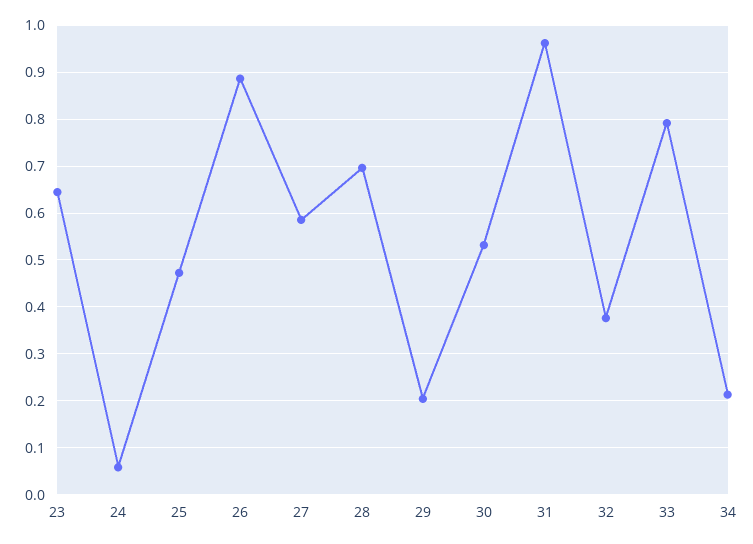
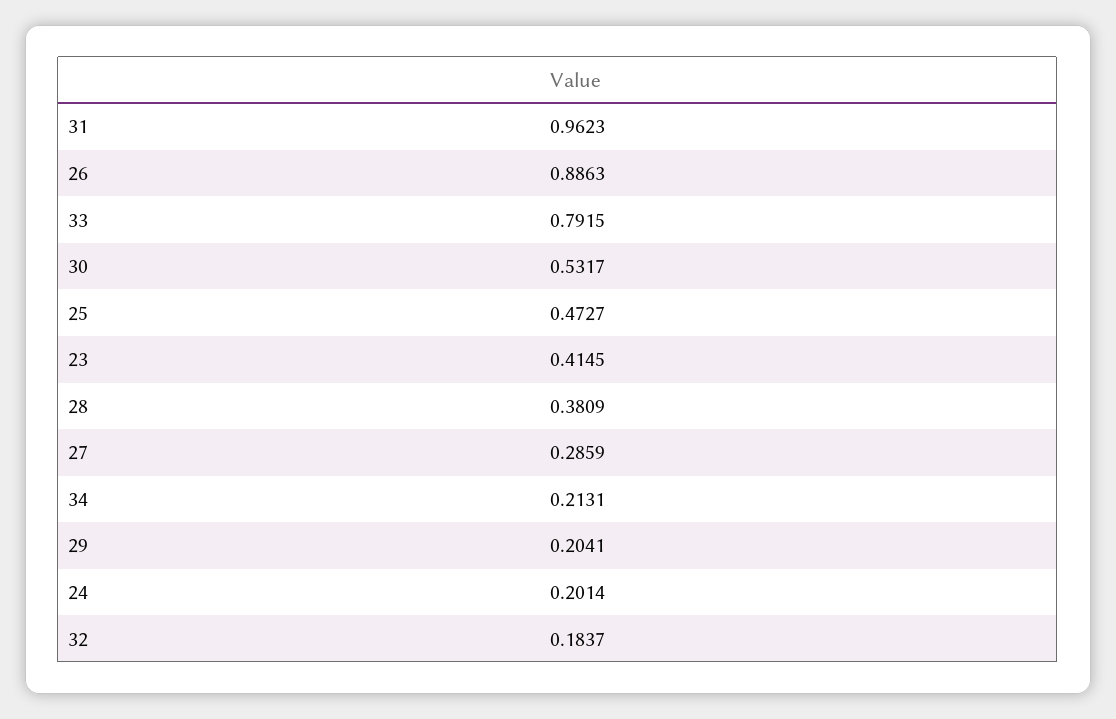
  {
-   "23": 0.64,
+   "23": 0.4145,
-   "24": 0.06,
+   "24": 0.2014,
    "25": 0.4727,
    "26": 0.8863,
-   "27": 0.58,
+   "27": 0.2859,
-   "28": 0.7,
+   "28": 0.3809,
    "29": 0.2041,
    "30": 0.5317,
    "31": 0.9623,
-   "32": 0.38,
+   "32": 0.1837,
    "33": 0.7915,
    "34": 0.2131
  }

